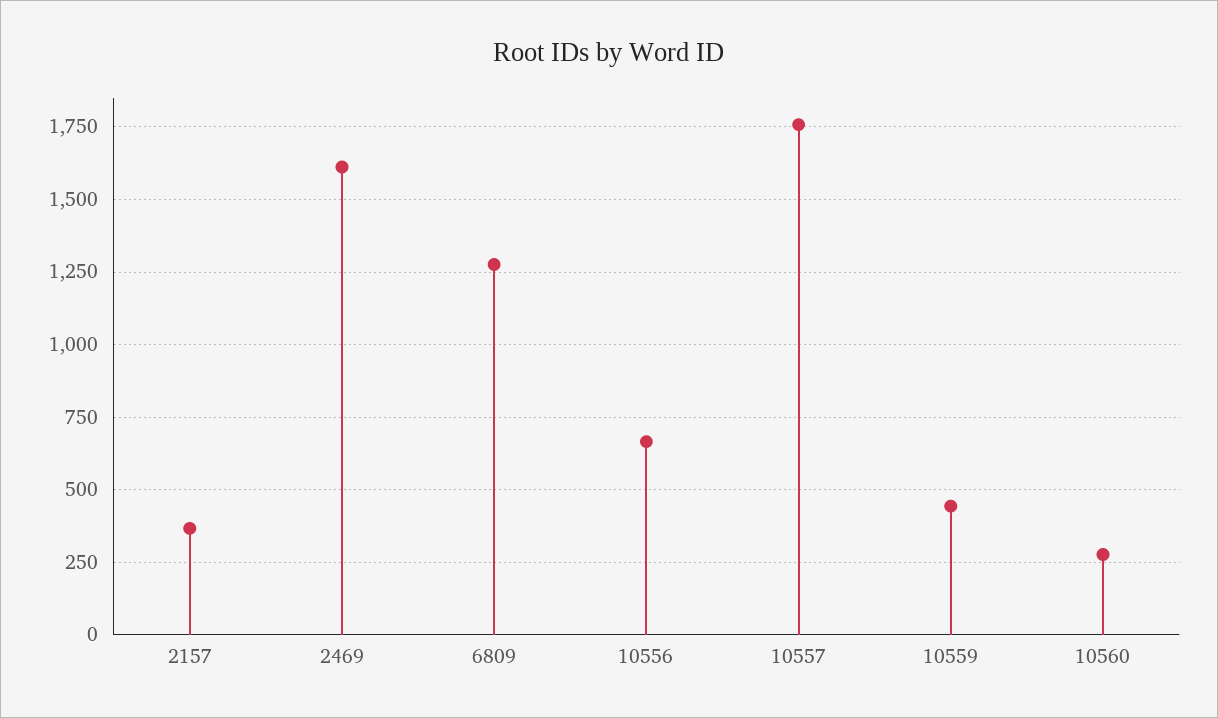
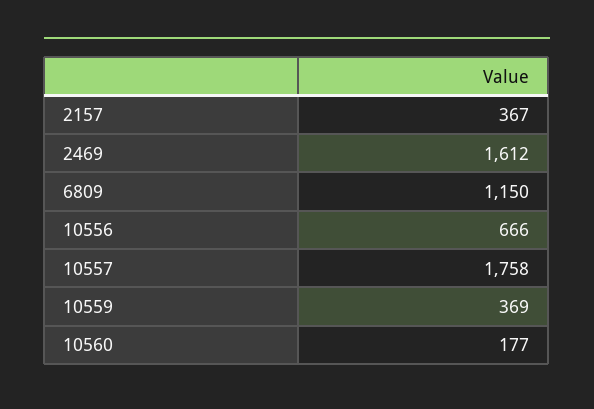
  {
    "2157": 367,
    "2469": 1612,
-   "6809": 1275,
+   "6809": 1150,
    "10556": 666,
    "10557": 1758,
-   "10559": 450,
+   "10559": 369,
-   "10560": 275
+   "10560": 177
  }

